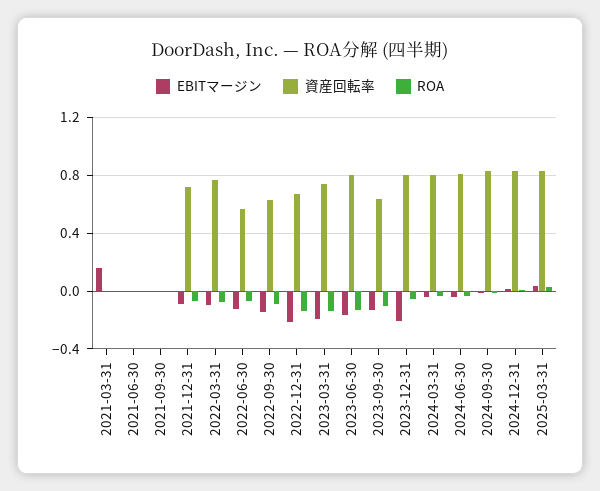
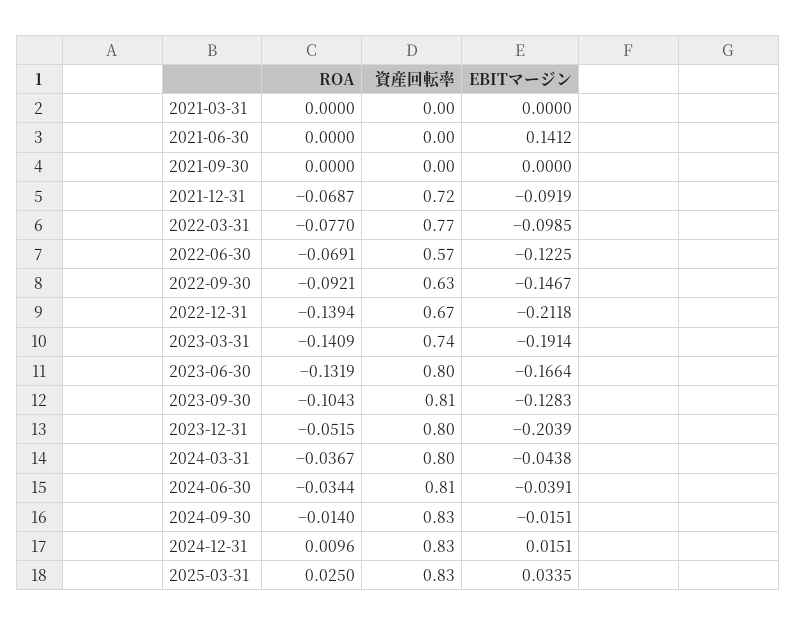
  {
    "EBITマージン": {
-     "2021-03-31": 0.15,
+     "2021-03-31": 0,
-     "2021-06-30": 0,
+     "2021-06-30": 0.1412,
      "2021-09-30": 0,
      "2021-12-31": -0.0919,
      "2022-03-31": -0.0985,
      "2022-06-30": -0.1225,
      "2022-09-30": -0.1467,
      "2022-12-31": -0.2118,
      "2023-03-31": -0.1914,
      "2023-06-30": -0.1664,
      "2023-09-30": -0.1283,
      "2023-12-31": -0.2039,
      "2024-03-31": -0.0438,
      "2024-06-30": -0.0391,
      "2024-09-30": -0.0151,
      "2024-12-31": 0.0151,
      "2025-03-31": 0.0335
    },
    "資産回転率": {
      "2021-03-31": 0,
      "2021-06-30": 0,
      "2021-09-30": 0,
      "2021-12-31": 0.72,
      "2022-03-31": 0.77,
      "2022-06-30": 0.57,
      "2022-09-30": 0.63,
      "2022-12-31": 0.67,
      "2023-03-31": 0.74,
      "2023-06-30": 0.8,
-     "2023-09-30": 0.65,
+     "2023-09-30": 0.81,
      "2023-12-31": 0.8,
      "2024-03-31": 0.8,
      "2024-06-30": 0.81,
      "2024-09-30": 0.83,
      "2024-12-31": 0.83,
      "2025-03-31": 0.83
    },
    "ROA": {
      "2021-03-31": 0,
      "2021-06-30": 0,
      "2021-09-30": 0,
      "2021-12-31": -0.0687,
      "2022-03-31": -0.077,
      "2022-06-30": -0.0691,
      "2022-09-30": -0.0921,
      "2022-12-31": -0.1394,
      "2023-03-31": -0.1409,
      "2023-06-30": -0.1319,
      "2023-09-30": -0.1043,
      "2023-12-31": -0.0515,
      "2024-03-31": -0.0367,
      "2024-06-30": -0.0344,
      "2024-09-30": -0.014,
      "2024-12-31": 0.0096,
      "2025-03-31": 0.025
    }
  }

